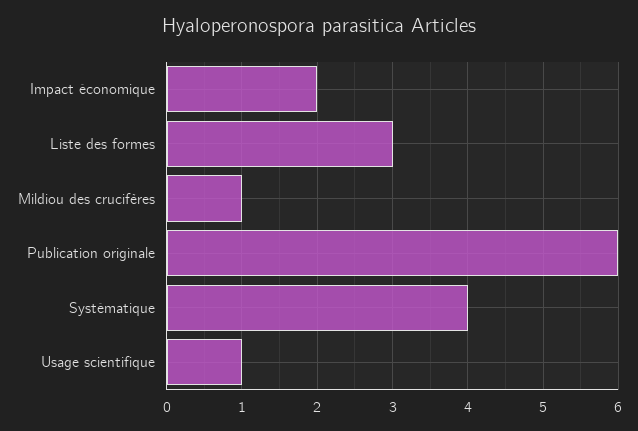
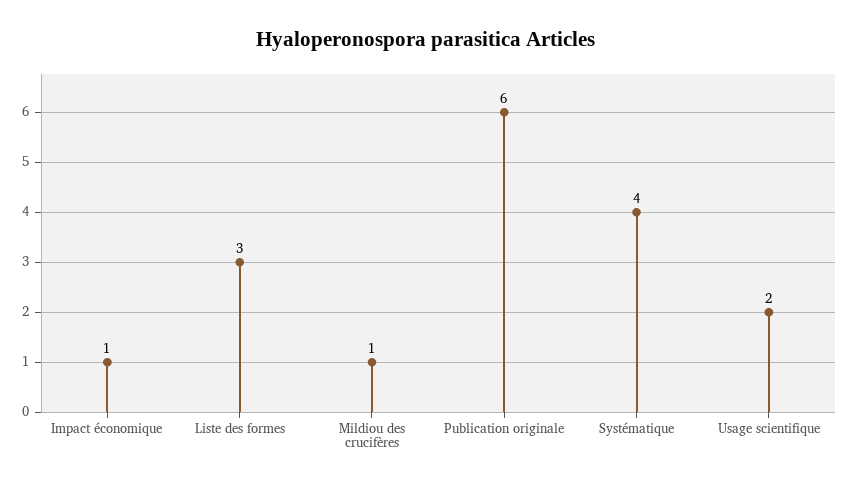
  {
-   "Impact économique": 2,
+   "Impact économique": 1,
    "Liste des formes": 3,
    "Mildiou des crucifères": 1,
    "Publication originale": 6,
    "Systématique": 4,
-   "Usage scientifique": 1
+   "Usage scientifique": 2
  }

